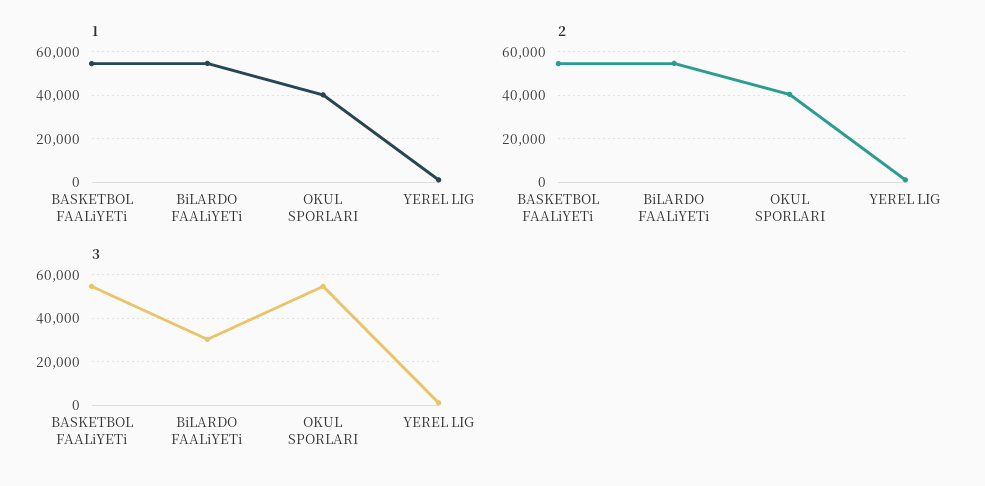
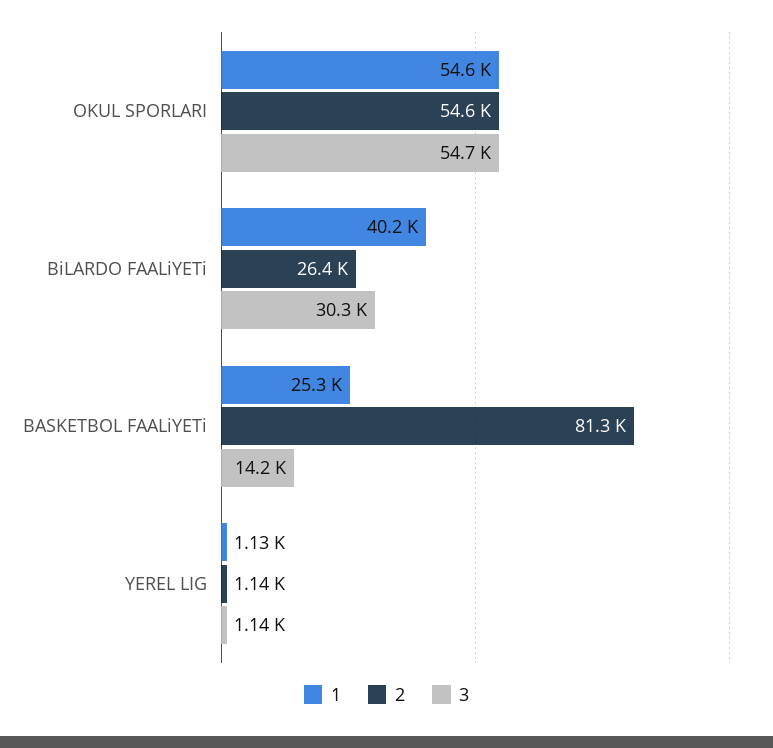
  {
    "1": {
-     "BASKETBOL FAALiYETi": 55000,
+     "BASKETBOL FAALiYETi": 25300,
-     "BiLARDO FAALiYETi": 55000,
+     "BiLARDO FAALiYETi": 40200,
-     "OKUL SPORLARI": 40000,
+     "OKUL SPORLARI": 54600,
      "YEREL LIG": 1130
    },
    "2": {
-     "BASKETBOL FAALiYETi": 55000,
+     "BASKETBOL FAALiYETi": 81300,
-     "BiLARDO FAALiYETi": 55000,
+     "BiLARDO FAALiYETi": 26400,
-     "OKUL SPORLARI": 40000,
+     "OKUL SPORLARI": 54600,
      "YEREL LIG": 1140
    },
    "3": {
-     "BASKETBOL FAALiYETi": 55000,
+     "BASKETBOL FAALiYETi": 14200,
      "BiLARDO FAALiYETi": 30300,
      "OKUL SPORLARI": 54700,
      "YEREL LIG": 1140
    }
  }

